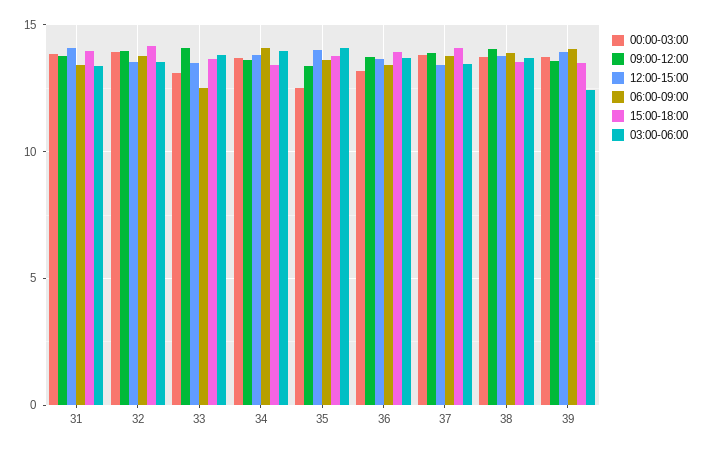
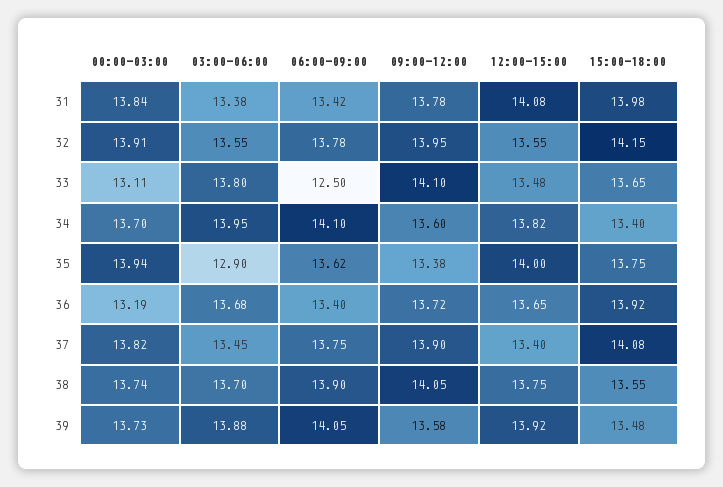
  {
    "00:00-03:00": {
      "31": 13.84,
      "32": 13.91,
      "33": 13.11,
      "34": 13.7,
-     "35": 12.5,
+     "35": 13.94,
      "36": 13.19,
      "37": 13.82,
      "38": 13.74,
      "39": 13.73
    },
    "09:00-12:00": {
      "31": 13.78,
      "32": 13.95,
      "33": 14.1,
      "34": 13.6,
      "35": 13.38,
      "36": 13.72,
      "37": 13.9,
      "38": 14.05,
      "39": 13.58
    },
    "12:00-15:00": {
      "31": 14.08,
      "32": 13.55,
      "33": 13.48,
      "34": 13.82,
      "35": 14,
      "36": 13.65,
      "37": 13.4,
      "38": 13.75,
      "39": 13.92
    },
    "06:00-09:00": {
      "31": 13.42,
      "32": 13.78,
      "33": 12.5,
      "34": 14.1,
      "35": 13.62,
      "36": 13.4,
      "37": 13.75,
      "38": 13.9,
      "39": 14.05
    },
    "15:00-18:00": {
      "31": 13.98,
      "32": 14.15,
      "33": 13.65,
      "34": 13.4,
      "35": 13.75,
      "36": 13.92,
      "37": 14.08,
      "38": 13.55,
      "39": 13.48
    },
    "03:00-06:00": {
      "31": 13.38,
      "32": 13.55,
      "33": 13.8,
      "34": 13.95,
-     "35": 14,
+     "35": 12.9,
      "36": 13.68,
      "37": 13.45,
      "38": 13.7,
-     "39": 12.5
+     "39": 13.88
    }
  }

